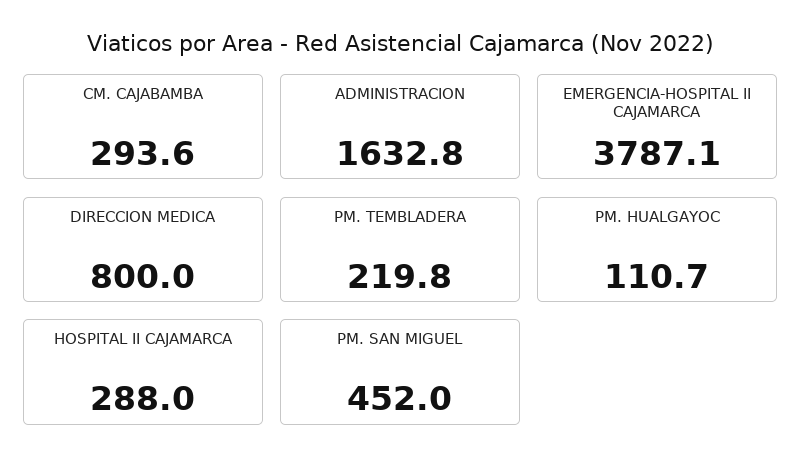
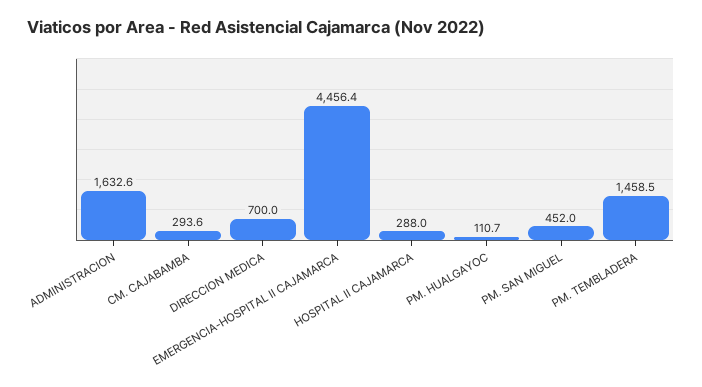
  {
    "CM. CAJABAMBA": 293.6,
-   "ADMINISTRACION": 1632.8,
+   "ADMINISTRACION": 1632.6,
-   "EMERGENCIA-HOSPITAL II CAJAMARCA": 3787.1,
+   "EMERGENCIA-HOSPITAL II CAJAMARCA": 4456.4,
-   "DIRECCION MEDICA": 800,
+   "DIRECCION MEDICA": 700,
-   "PM. TEMBLADERA": 219.8,
+   "PM. TEMBLADERA": 1458.5,
    "PM. HUALGAYOC": 110.7,
    "HOSPITAL II CAJAMARCA": 288,
    "PM. SAN MIGUEL": 452
  }

